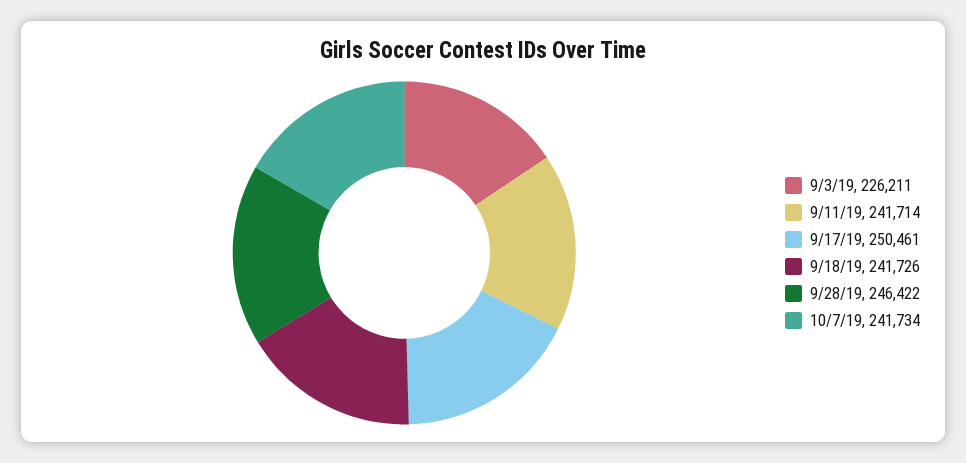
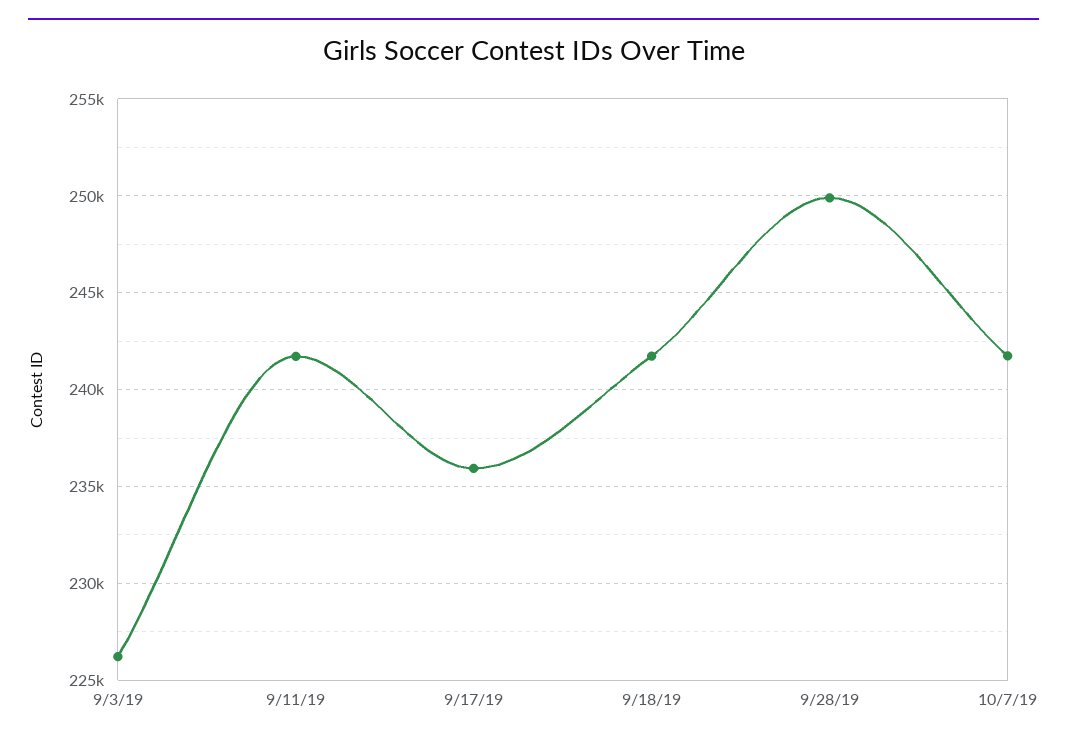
  {
    "9/3/19": 226211,
    "9/11/19": 241714,
-   "9/17/19": 250461,
+   "9/17/19": 236000,
    "9/18/19": 241726,
-   "9/28/19": 246422,
+   "9/28/19": 250000,
    "10/7/19": 241734
  }

